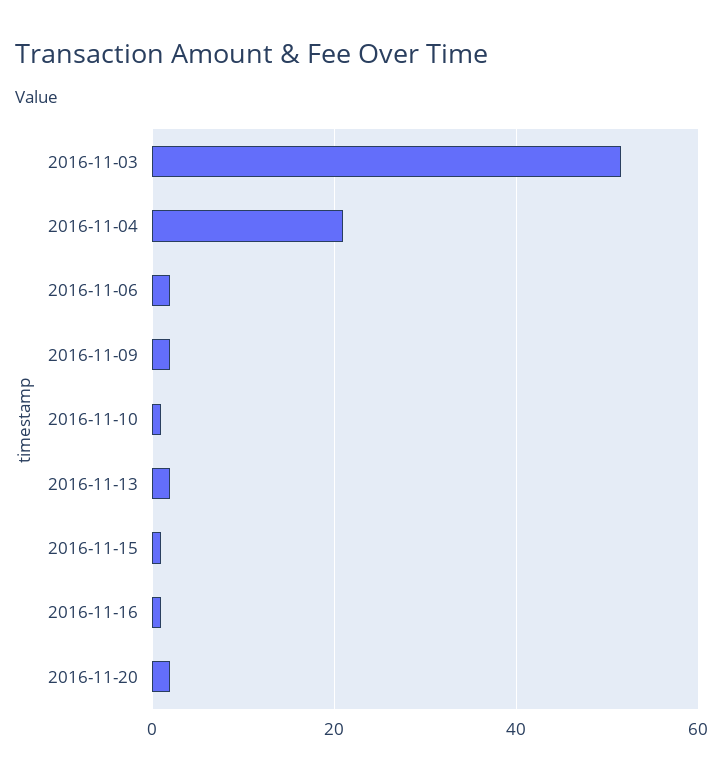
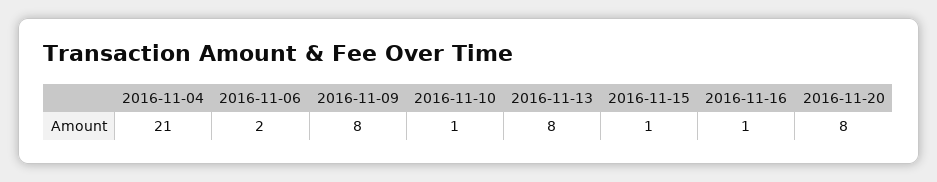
  {
-   "2016-11-03": 52,
    "2016-11-04": 21,
    "2016-11-06": 2,
-   "2016-11-09": 2,
+   "2016-11-09": 8,
    "2016-11-10": 1,
-   "2016-11-13": 2,
+   "2016-11-13": 8,
    "2016-11-15": 1,
    "2016-11-16": 1,
-   "2016-11-20": 2
+   "2016-11-20": 8
  }

